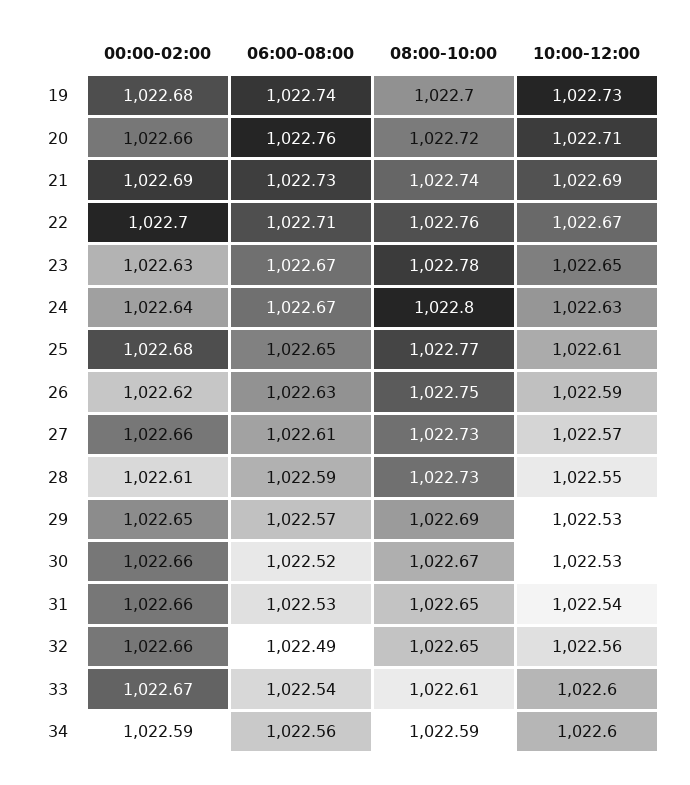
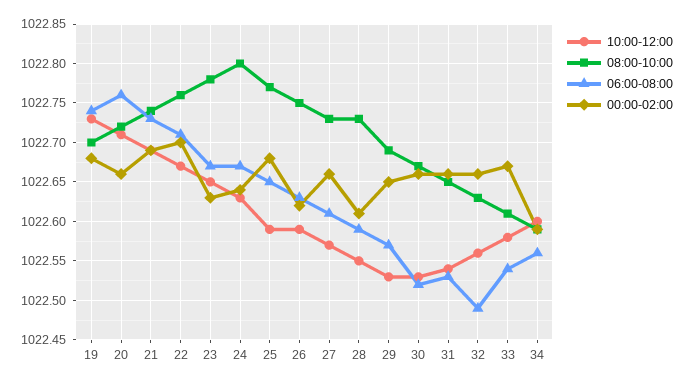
  {
    "00:00-02:00": {
      "19": 1022.68,
      "20": 1022.66,
      "21": 1022.69,
      "22": 1022.7,
      "23": 1022.63,
      "24": 1022.64,
      "25": 1022.68,
      "26": 1022.62,
      "27": 1022.66,
      "28": 1022.61,
      "29": 1022.65,
      "30": 1022.66,
      "31": 1022.66,
      "32": 1022.66,
      "33": 1022.67,
      "34": 1022.59
    },
    "06:00-08:00": {
      "19": 1022.74,
      "20": 1022.76,
      "21": 1022.73,
      "22": 1022.71,
      "23": 1022.67,
      "24": 1022.67,
      "25": 1022.65,
      "26": 1022.63,
      "27": 1022.61,
      "28": 1022.59,
      "29": 1022.57,
      "30": 1022.52,
      "31": 1022.53,
      "32": 1022.49,
      "33": 1022.54,
      "34": 1022.56
    },
    "08:00-10:00": {
      "19": 1022.7,
      "20": 1022.72,
      "21": 1022.74,
      "22": 1022.76,
      "23": 1022.78,
      "24": 1022.8,
      "25": 1022.77,
      "26": 1022.75,
      "27": 1022.73,
      "28": 1022.73,
      "29": 1022.69,
      "30": 1022.67,
      "31": 1022.65,
-     "32": 1022.65,
+     "32": 1022.63,
      "33": 1022.61,
      "34": 1022.59
    },
    "10:00-12:00": {
      "19": 1022.73,
      "20": 1022.71,
      "21": 1022.69,
      "22": 1022.67,
      "23": 1022.65,
      "24": 1022.63,
-     "25": 1022.61,
+     "25": 1022.59,
      "26": 1022.59,
      "27": 1022.57,
      "28": 1022.55,
      "29": 1022.53,
      "30": 1022.53,
      "31": 1022.54,
      "32": 1022.56,
-     "33": 1022.6,
+     "33": 1022.58,
      "34": 1022.6
    }
  }

